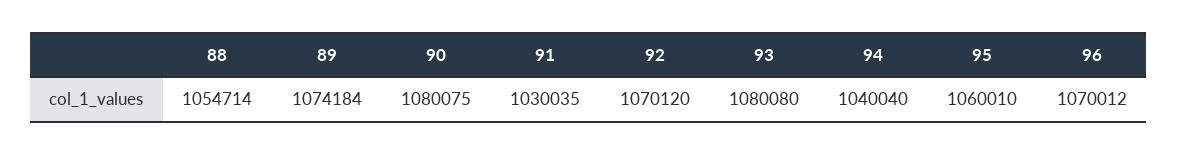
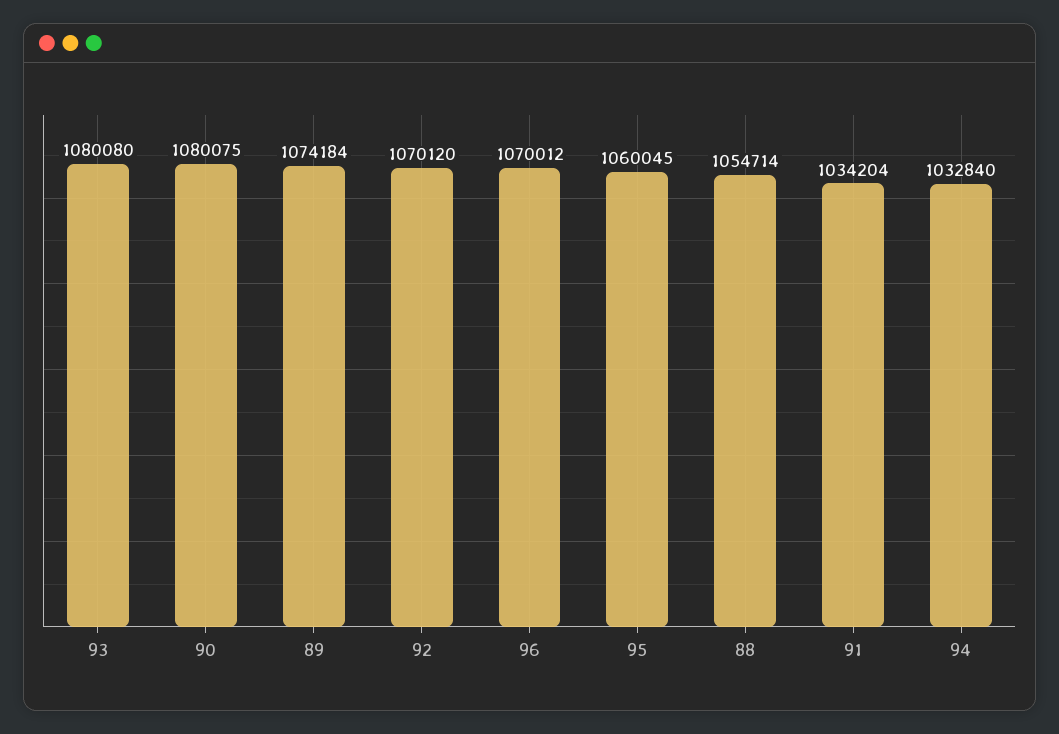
  {
    "88": 1054714,
    "89": 1074184,
    "90": 1080075,
-   "91": 1030035,
+   "91": 1034204,
    "92": 1070120,
    "93": 1080080,
-   "94": 1040040,
+   "94": 1032840,
-   "95": 1060010,
+   "95": 1060045,
    "96": 1070012
  }

